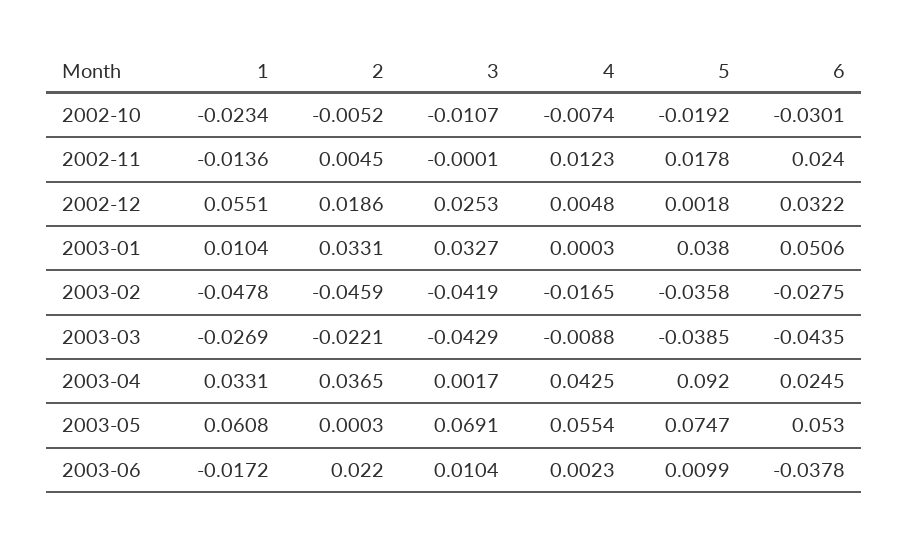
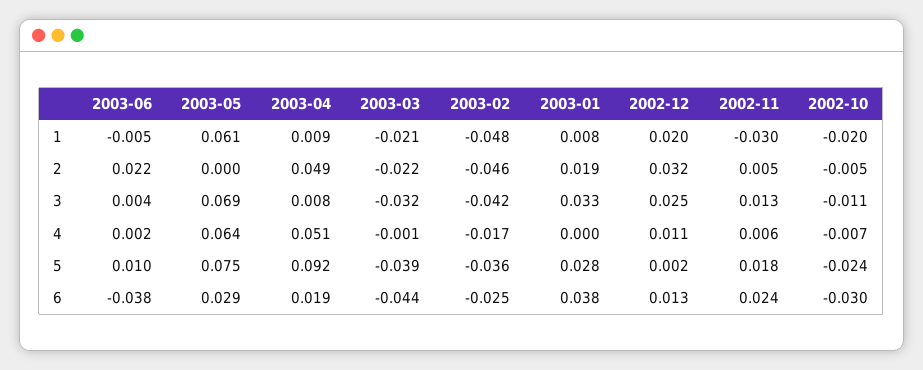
  {
    "1": {
-     "2002-10": -0.0234,
+     "2002-10": -0.02,
-     "2002-11": -0.0136,
+     "2002-11": -0.03,
-     "2002-12": 0.0551,
+     "2002-12": 0.02,
-     "2003-01": 0.0104,
+     "2003-01": 0.008,
      "2003-02": -0.0478,
-     "2003-03": -0.0269,
+     "2003-03": -0.021,
-     "2003-04": 0.0331,
+     "2003-04": 0.009,
      "2003-05": 0.0608,
-     "2003-06": -0.0172
+     "2003-06": -0.005
    },
    "2": {
      "2002-10": -0.0052,
      "2002-11": 0.0045,
-     "2002-12": 0.0186,
+     "2002-12": 0.032,
-     "2003-01": 0.0331,
+     "2003-01": 0.019,
      "2003-02": -0.0459,
      "2003-03": -0.0221,
-     "2003-04": 0.0365,
+     "2003-04": 0.049,
      "2003-05": 0.0003,
      "2003-06": 0.022
    },
    "3": {
      "2002-10": -0.0107,
-     "2002-11": -0.0001,
+     "2002-11": 0.013,
      "2002-12": 0.0253,
      "2003-01": 0.0327,
      "2003-02": -0.0419,
-     "2003-03": -0.0429,
+     "2003-03": -0.032,
-     "2003-04": 0.0017,
+     "2003-04": 0.008,
      "2003-05": 0.0691,
-     "2003-06": 0.0104
+     "2003-06": 0.004
    },
    "4": {
      "2002-10": -0.0074,
-     "2002-11": 0.0123,
+     "2002-11": 0.006,
-     "2002-12": 0.0048,
+     "2002-12": 0.011,
      "2003-01": 0.0003,
      "2003-02": -0.0165,
-     "2003-03": -0.0088,
+     "2003-03": -0.001,
-     "2003-04": 0.0425,
+     "2003-04": 0.051,
-     "2003-05": 0.0554,
+     "2003-05": 0.064,
      "2003-06": 0.0023
    },
    "5": {
-     "2002-10": -0.0192,
+     "2002-10": -0.024,
      "2002-11": 0.0178,
      "2002-12": 0.0018,
-     "2003-01": 0.038,
+     "2003-01": 0.028,
      "2003-02": -0.0358,
      "2003-03": -0.0385,
      "2003-04": 0.092,
      "2003-05": 0.0747,
      "2003-06": 0.0099
    },
    "6": {
      "2002-10": -0.0301,
      "2002-11": 0.024,
-     "2002-12": 0.0322,
+     "2002-12": 0.013,
-     "2003-01": 0.0506,
+     "2003-01": 0.038,
-     "2003-02": -0.0275,
+     "2003-02": -0.025,
      "2003-03": -0.0435,
-     "2003-04": 0.0245,
+     "2003-04": 0.019,
-     "2003-05": 0.053,
+     "2003-05": 0.029,
      "2003-06": -0.0378
    }
  }

